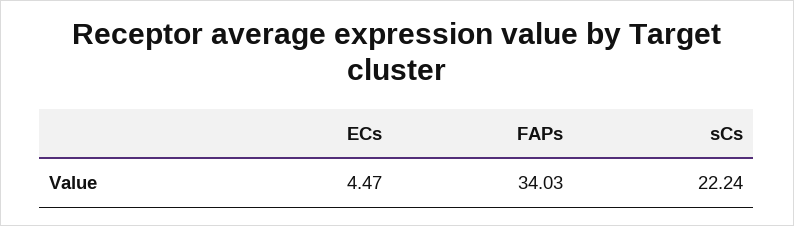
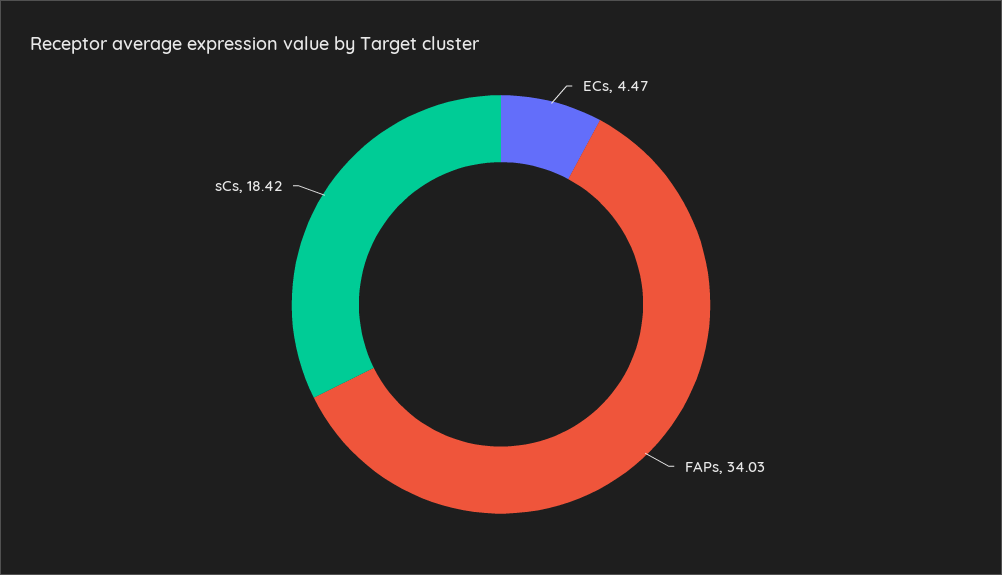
  {
    "ECs": 4.47,
    "FAPs": 34.03,
-   "sCs": 22.24
+   "sCs": 18.42
  }

